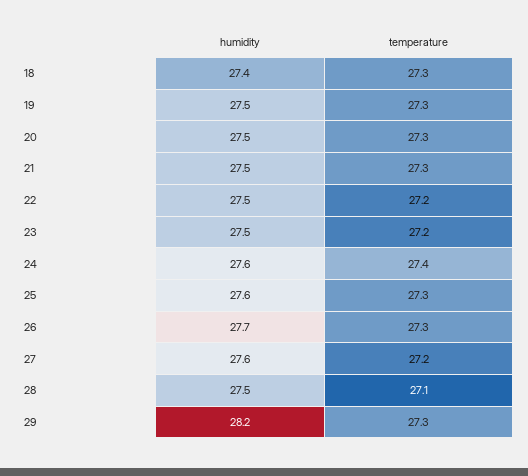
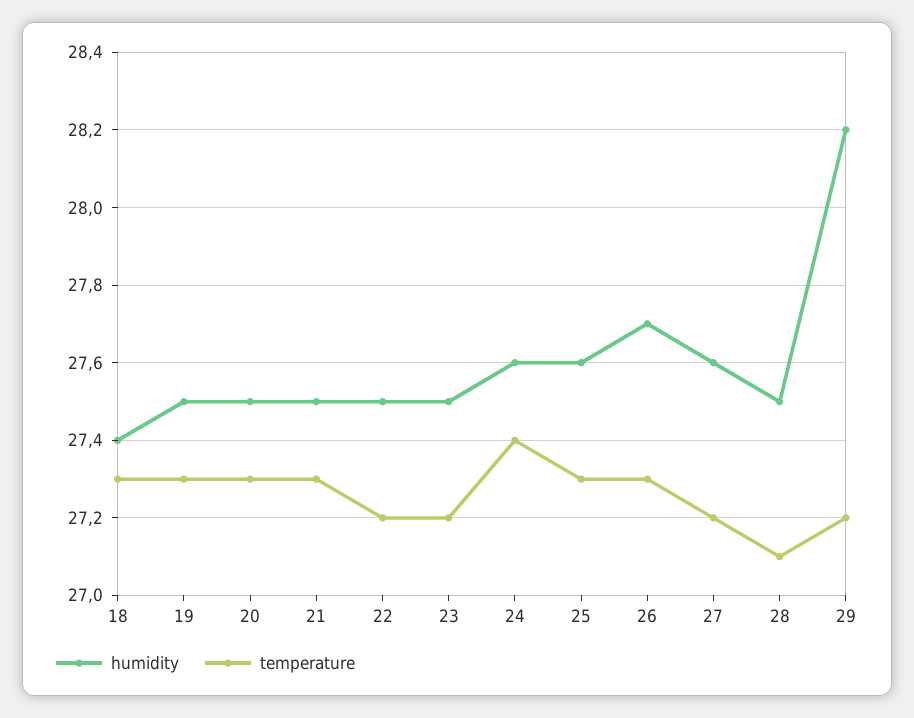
  {
    "humidity": {
      "18": 27.4,
      "19": 27.5,
      "20": 27.5,
      "21": 27.5,
      "22": 27.5,
      "23": 27.5,
      "24": 27.6,
      "25": 27.6,
      "26": 27.7,
      "27": 27.6,
      "28": 27.5,
      "29": 28.2
    },
    "temperature": {
      "18": 27.3,
      "19": 27.3,
      "20": 27.3,
      "21": 27.3,
      "22": 27.2,
      "23": 27.2,
      "24": 27.4,
      "25": 27.3,
      "26": 27.3,
      "27": 27.2,
      "28": 27.1,
-     "29": 27.3
+     "29": 27.2
    }
  }

